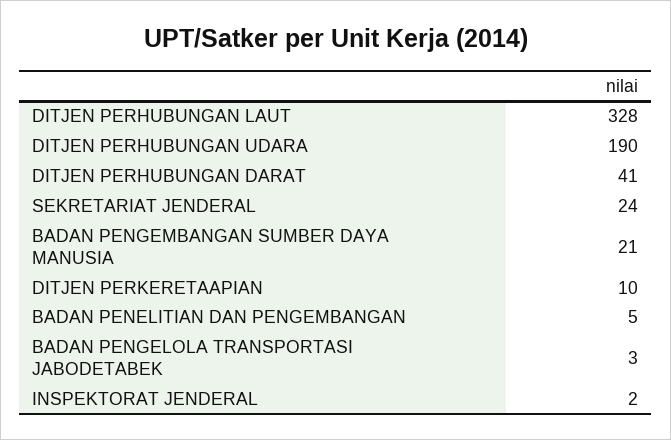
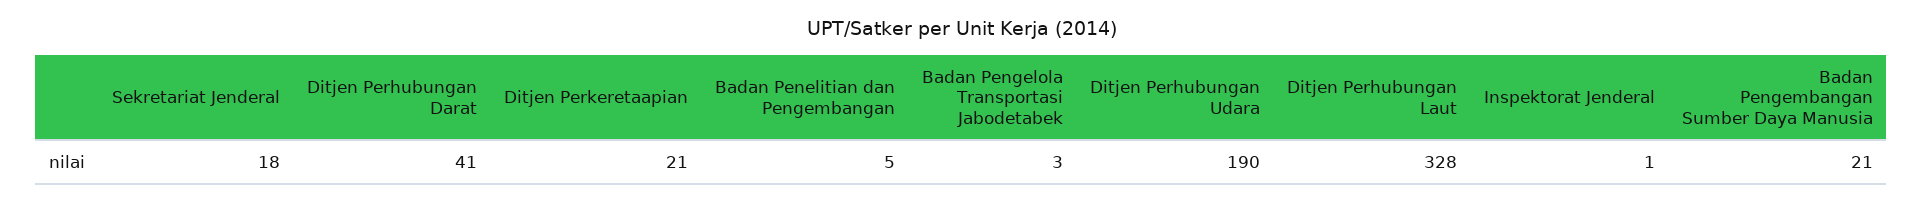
  {
    "DITJEN PERHUBUNGAN LAUT": 328,
    "DITJEN PERHUBUNGAN UDARA": 190,
    "DITJEN PERHUBUNGAN DARAT": 41,
-   "SEKRETARIAT JENDERAL": 24,
+   "SEKRETARIAT JENDERAL": 18,
    "BADAN PENGEMBANGAN SUMBER DAYA MANUSIA": 21,
-   "DITJEN PERKERETAAPIAN": 10,
+   "DITJEN PERKERETAAPIAN": 21,
    "BADAN PENELITIAN DAN PENGEMBANGAN": 5,
    "BADAN PENGELOLA TRANSPORTASI JABODETABEK": 3,
-   "INSPEKTORAT JENDERAL": 2
+   "INSPEKTORAT JENDERAL": 1
  }

